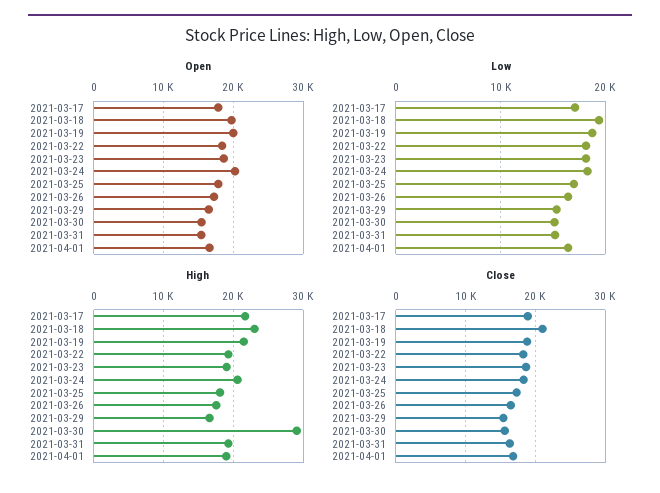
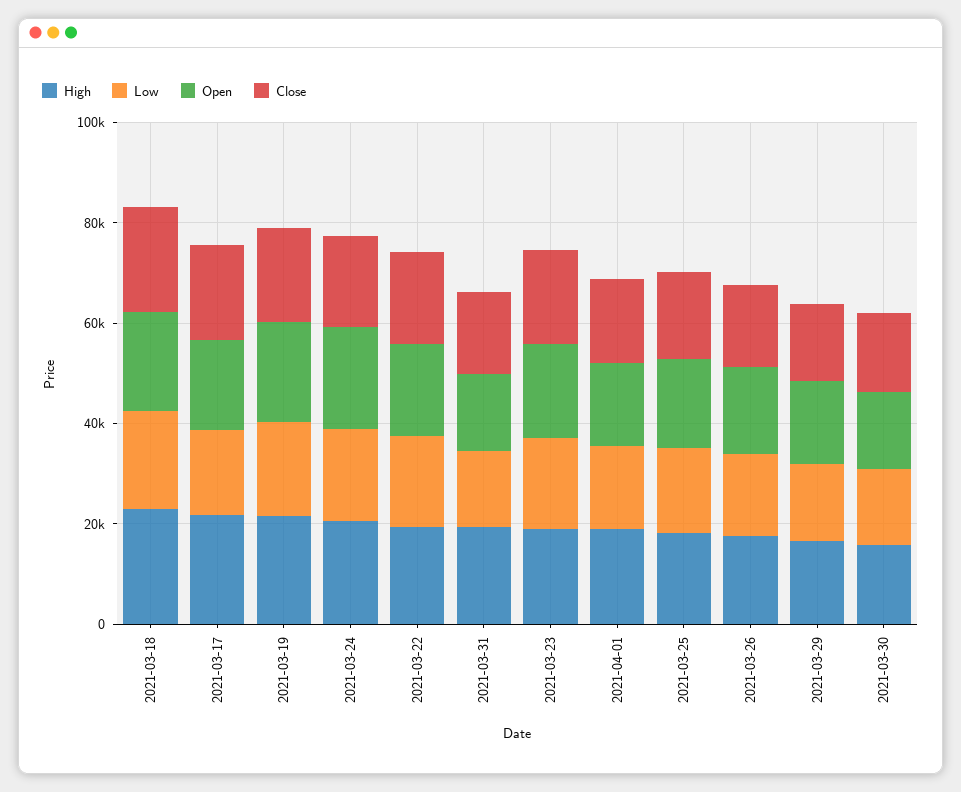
  {
    "Open": {
      "2021-03-17": 18000,
      "2021-03-18": 20000,
      "2021-03-19": 20000,
      "2021-03-22": 18000,
      "2021-03-23": 19000,
      "2021-03-24": 20000,
      "2021-03-25": 18000,
      "2021-03-26": 17000,
      "2021-03-29": 17000,
      "2021-03-30": 15000,
      "2021-03-31": 15000,
      "2021-04-01": 17000
    },
    "Low": {
      "2021-03-17": 17000,
      "2021-03-18": 19000,
      "2021-03-19": 19000,
      "2021-03-22": 18000,
      "2021-03-23": 18000,
      "2021-03-24": 18000,
      "2021-03-25": 17000,
      "2021-03-26": 16000,
      "2021-03-29": 15000,
      "2021-03-30": 15000,
      "2021-03-31": 15000,
      "2021-04-01": 16000
    },
    "High": {
      "2021-03-17": 22000,
      "2021-03-18": 23000,
      "2021-03-19": 22000,
      "2021-03-22": 19000,
      "2021-03-23": 19000,
      "2021-03-24": 21000,
      "2021-03-25": 18000,
      "2021-03-26": 18000,
      "2021-03-29": 17000,
-     "2021-03-30": 29000,
+     "2021-03-30": 15000,
      "2021-03-31": 19000,
      "2021-04-01": 19000
    },
    "Close": {
      "2021-03-17": 19000,
      "2021-03-18": 21000,
      "2021-03-19": 19000,
      "2021-03-22": 18000,
      "2021-03-23": 19000,
      "2021-03-24": 18000,
      "2021-03-25": 17000,
      "2021-03-26": 16000,
      "2021-03-29": 15000,
      "2021-03-30": 16000,
      "2021-03-31": 16000,
      "2021-04-01": 17000
    }
  }

